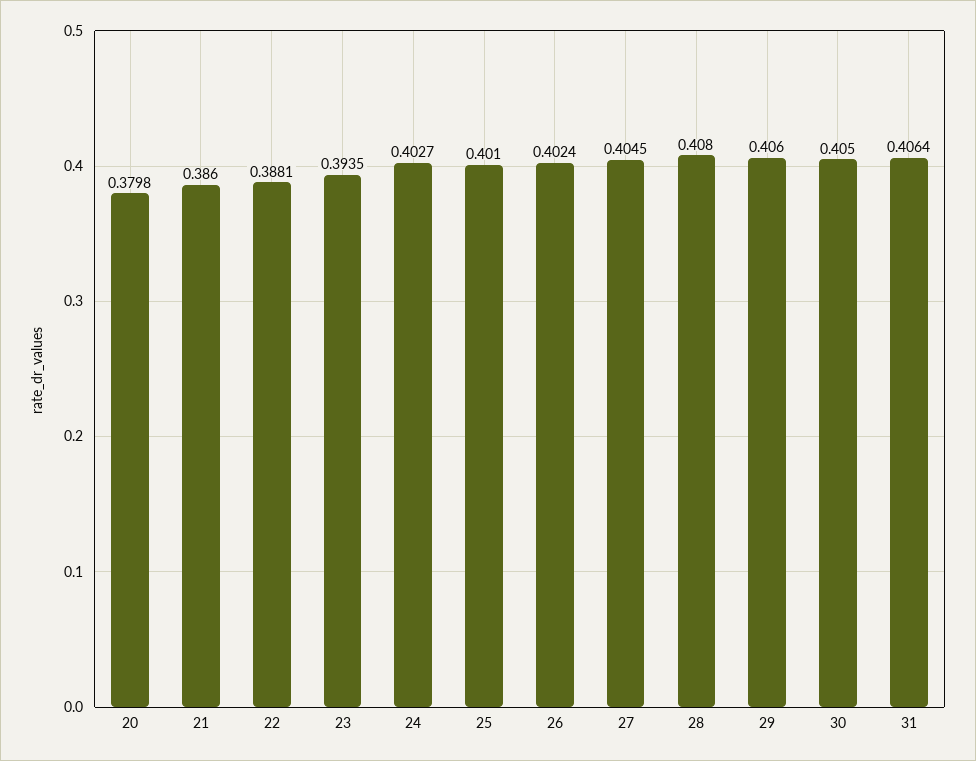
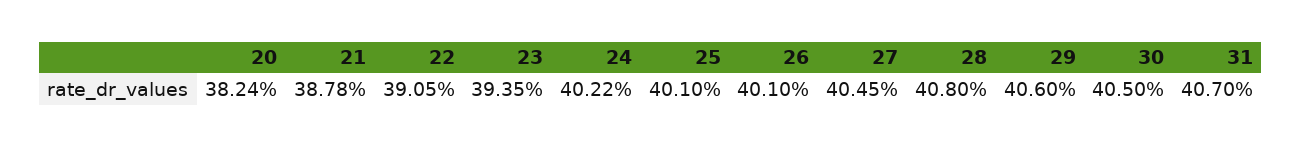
  {
-   "20": 0.3798,
+   "20": 0.3824,
-   "21": 0.386,
+   "21": 0.3878,
-   "22": 0.3881,
+   "22": 0.3905,
    "23": 0.3935,
-   "24": 0.4027,
+   "24": 0.4022,
    "25": 0.401,
-   "26": 0.4024,
+   "26": 0.401,
    "27": 0.4045,
    "28": 0.408,
    "29": 0.406,
    "30": 0.405,
-   "31": 0.4064
+   "31": 0.407
  }

